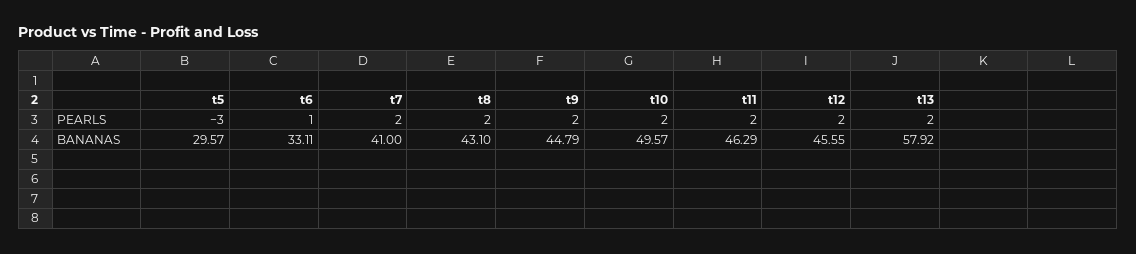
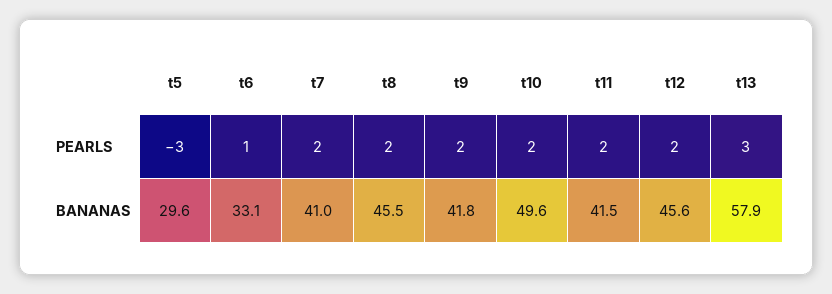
  {
    "t5": {
      "PEARLS": -3,
      "BANANAS": 29.57
    },
    "t6": {
      "PEARLS": 1,
      "BANANAS": 33.11
    },
    "t7": {
      "PEARLS": 2,
      "BANANAS": 41
    },
    "t8": {
      "PEARLS": 2,
-     "BANANAS": 43.1
+     "BANANAS": 45.5
    },
    "t9": {
      "PEARLS": 2,
-     "BANANAS": 44.79
+     "BANANAS": 41.8
    },
    "t10": {
      "PEARLS": 2,
      "BANANAS": 49.57
    },
    "t11": {
      "PEARLS": 2,
-     "BANANAS": 46.29
+     "BANANAS": 41.5
    },
    "t12": {
      "PEARLS": 2,
      "BANANAS": 45.55
    },
    "t13": {
-     "PEARLS": 2,
+     "PEARLS": 3,
      "BANANAS": 57.92
    }
  }

